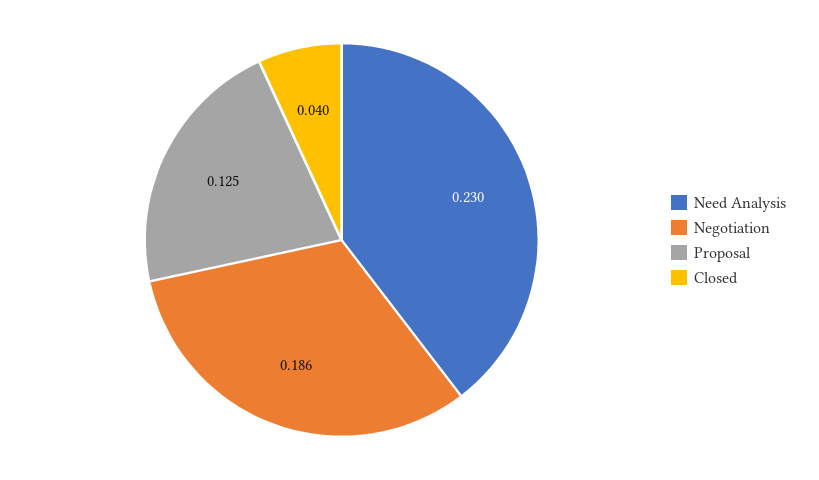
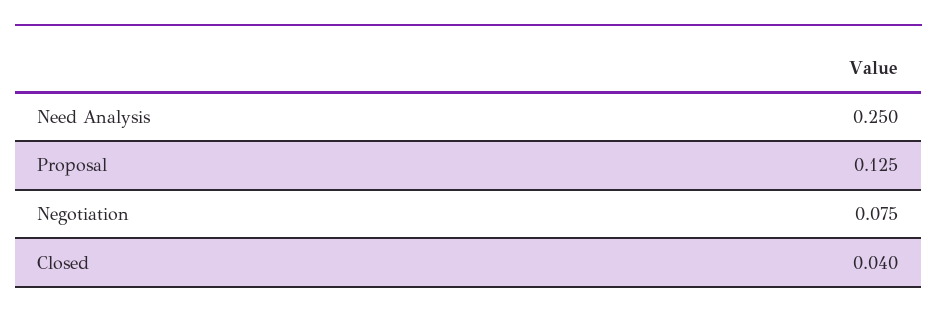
  {
-   "Need Analysis": 0.23,
+   "Need Analysis": 0.25,
-   "Negotiation": 0.186,
+   "Negotiation": 0.075,
    "Proposal": 0.125,
    "Closed": 0.04
  }

